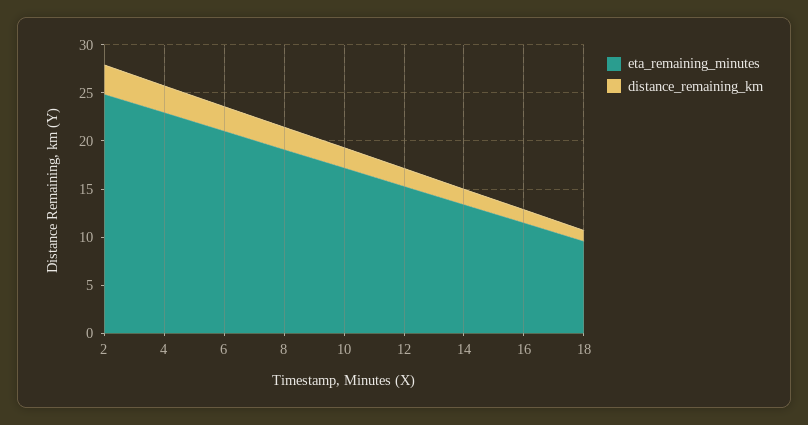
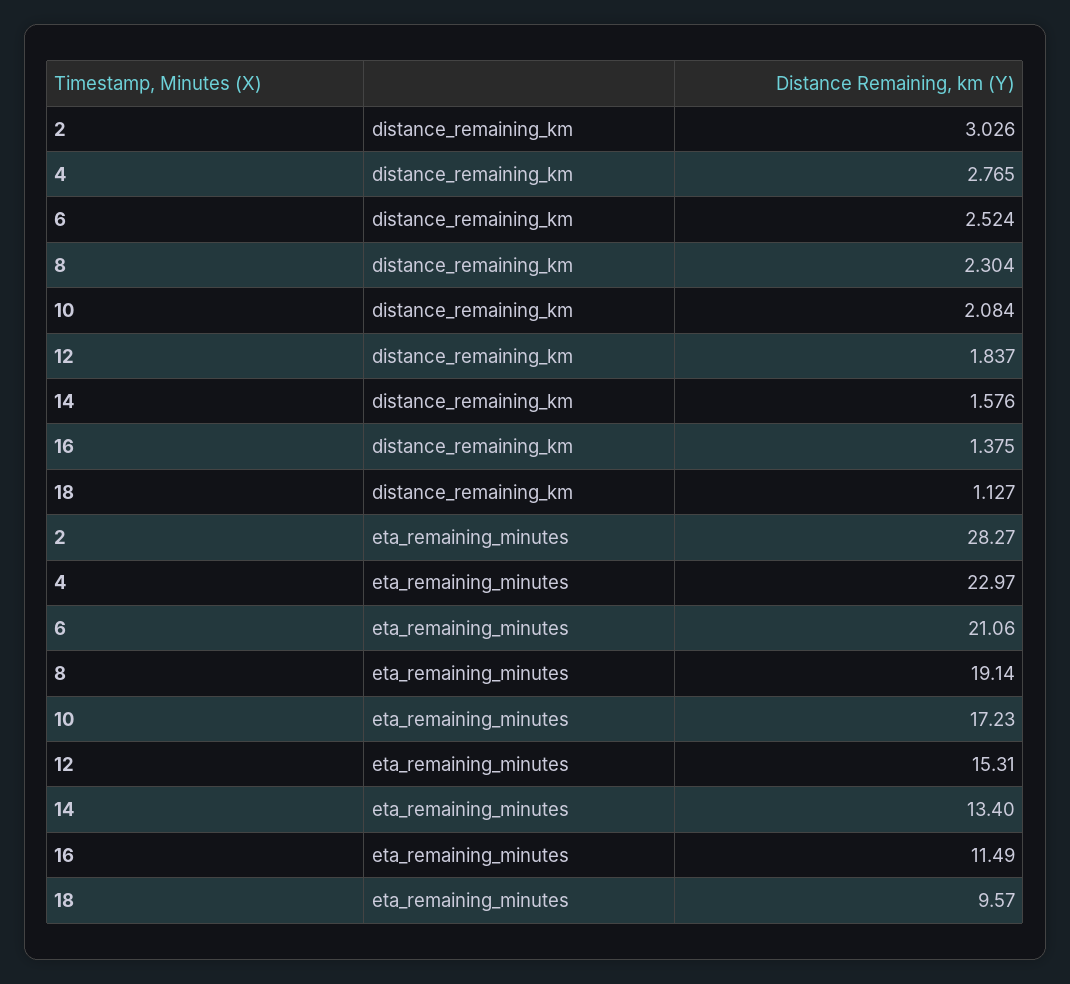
  {
    "eta_remaining_minutes": {
-     "2": 25,
+     "2": 28.27,
      "4": 22.97,
      "6": 21.06,
      "8": 19.14,
      "10": 17.23,
      "12": 15.31,
      "14": 13.4,
      "16": 11.49,
      "18": 9.57
    },
    "distance_remaining_km": {
      "2": 3.026,
      "4": 2.765,
      "6": 2.524,
      "8": 2.304,
      "10": 2.084,
      "12": 1.837,
      "14": 1.576,
      "16": 1.375,
      "18": 1.127
    }
  }

